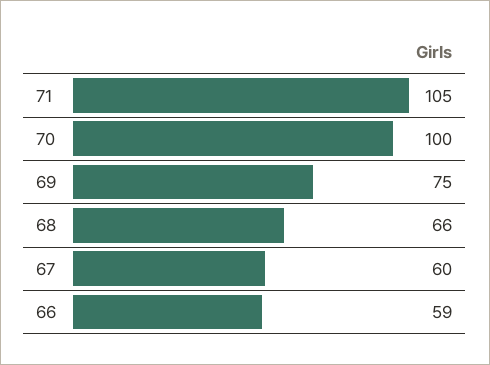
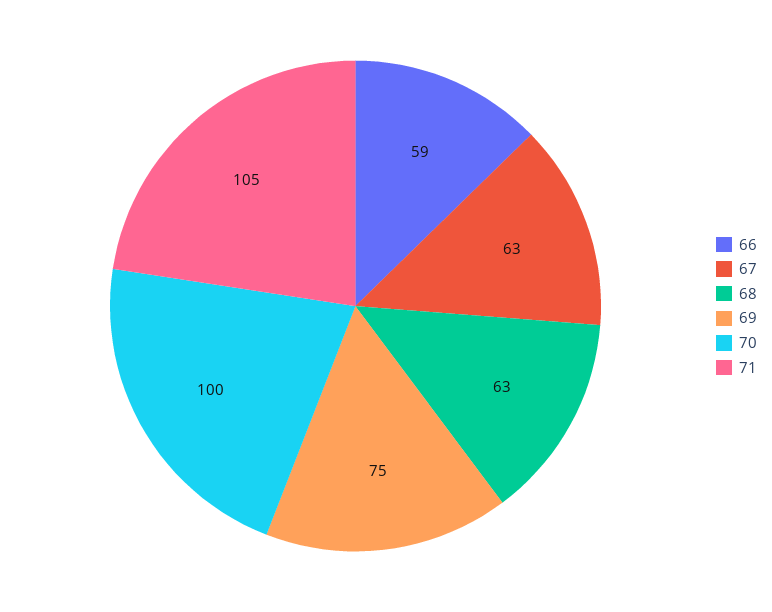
  {
    "71": 105,
    "70": 100,
    "69": 75,
-   "68": 66,
+   "68": 63,
-   "67": 60,
+   "67": 63,
    "66": 59
  }

